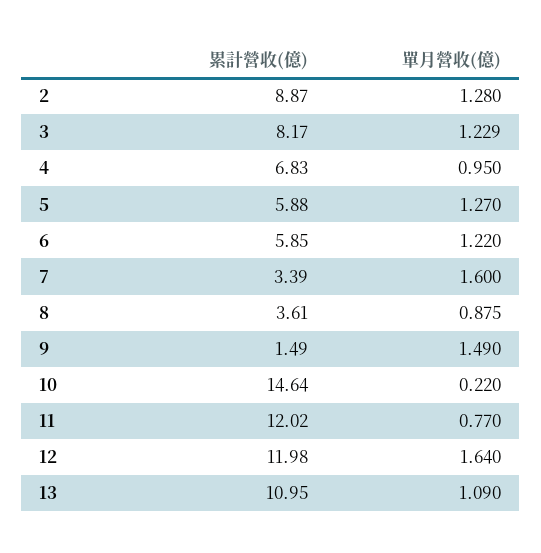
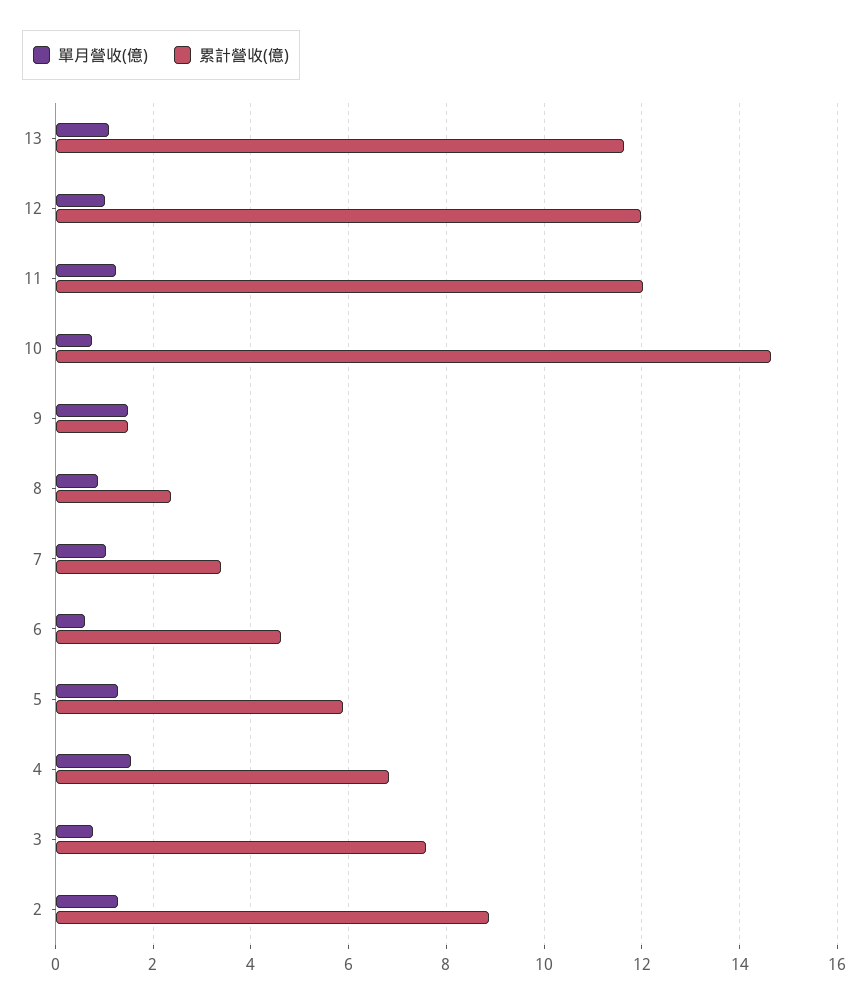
  {
    "累計營收(億)": {
      "2": 8.87,
-     "3": 8.17,
+     "3": 7.6,
      "4": 6.83,
      "5": 5.88,
-     "6": 5.85,
+     "6": 4.6,
      "7": 3.39,
-     "8": 3.61,
+     "8": 2.4,
      "9": 1.49,
      "10": 14.64,
      "11": 12.02,
      "12": 11.98,
-     "13": 10.95
+     "13": 11.6
    },
    "單月營收(億)": {
      "2": 1.28,
-     "3": 1.229,
+     "3": 0.8,
-     "4": 0.95,
+     "4": 1.6,
      "5": 1.27,
-     "6": 1.22,
+     "6": 0.6,
-     "7": 1.6,
+     "7": 1,
      "8": 0.875,
      "9": 1.49,
-     "10": 0.22,
+     "10": 0.8,
-     "11": 0.77,
+     "11": 1.2,
-     "12": 1.64,
+     "12": 1,
      "13": 1.09
    }
  }

